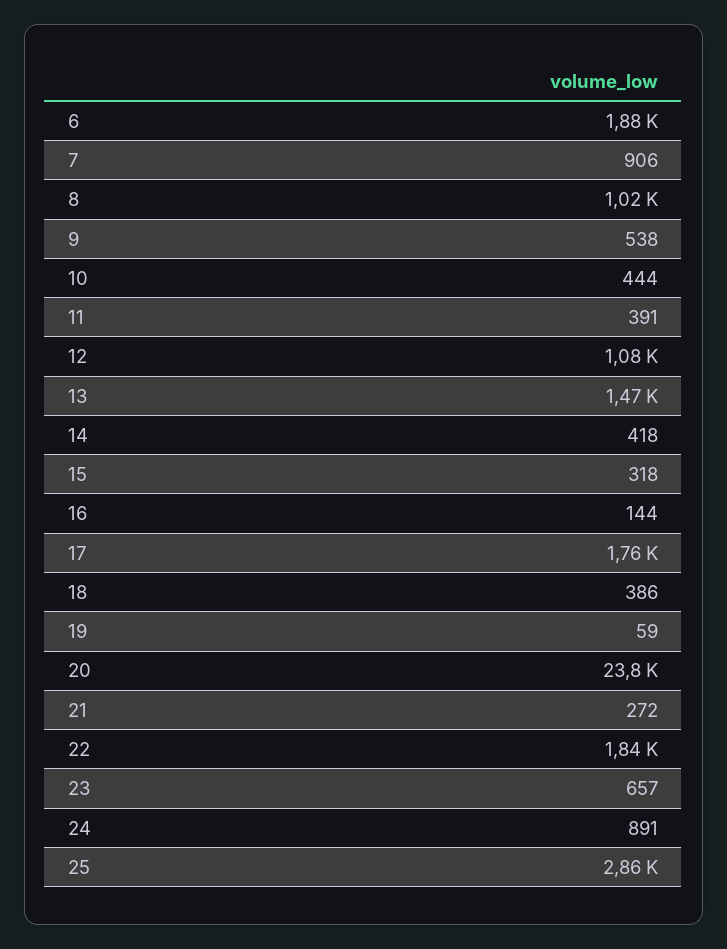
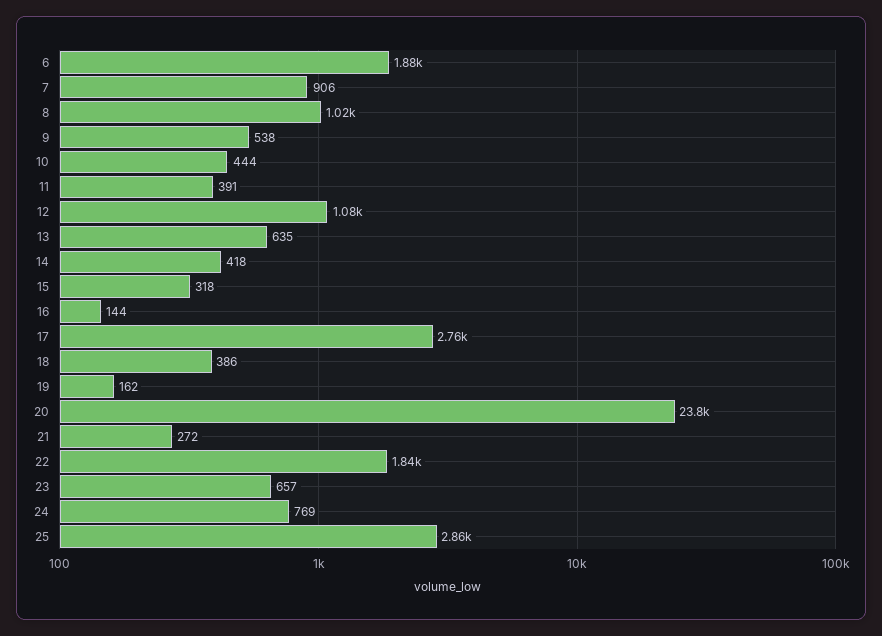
  {
    "6": 1880,
    "7": 906,
    "8": 1020,
    "9": 538,
    "10": 444,
    "11": 391,
    "12": 1080,
-   "13": 1470,
+   "13": 635,
    "14": 418,
    "15": 318,
    "16": 144,
-   "17": 1760,
+   "17": 2760,
    "18": 386,
-   "19": 59,
+   "19": 162,
    "20": 23800,
    "21": 272,
    "22": 1840,
    "23": 657,
-   "24": 891,
+   "24": 769,
    "25": 2860
  }

